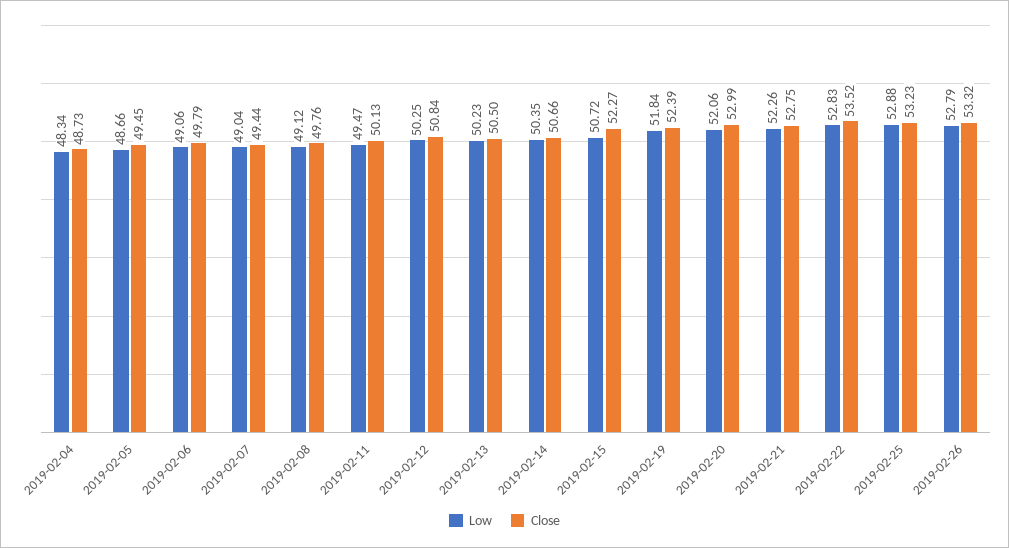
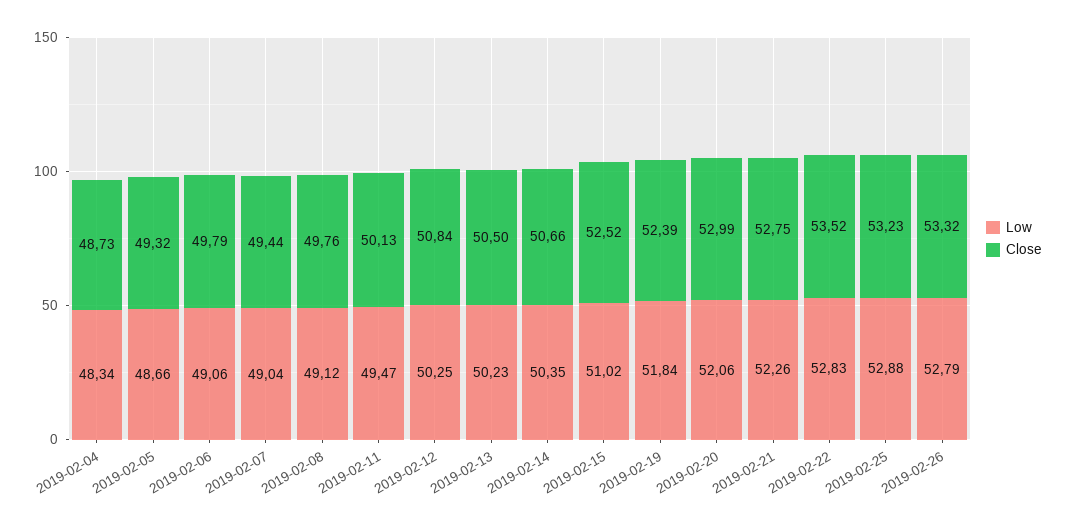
  {
    "Low": {
      "2019-02-04": 48.34,
      "2019-02-05": 48.66,
      "2019-02-06": 49.06,
      "2019-02-07": 49.04,
      "2019-02-08": 49.12,
      "2019-02-11": 49.47,
      "2019-02-12": 50.25,
      "2019-02-13": 50.23,
      "2019-02-14": 50.35,
-     "2019-02-15": 50.72,
+     "2019-02-15": 51.02,
      "2019-02-19": 51.84,
      "2019-02-20": 52.06,
      "2019-02-21": 52.26,
      "2019-02-22": 52.83,
      "2019-02-25": 52.88,
      "2019-02-26": 52.79
    },
    "Close": {
      "2019-02-04": 48.73,
-     "2019-02-05": 49.45,
+     "2019-02-05": 49.32,
      "2019-02-06": 49.79,
      "2019-02-07": 49.44,
      "2019-02-08": 49.76,
      "2019-02-11": 50.13,
      "2019-02-12": 50.84,
      "2019-02-13": 50.5,
      "2019-02-14": 50.66,
-     "2019-02-15": 52.27,
+     "2019-02-15": 52.52,
      "2019-02-19": 52.39,
      "2019-02-20": 52.99,
      "2019-02-21": 52.75,
      "2019-02-22": 53.52,
      "2019-02-25": 53.23,
      "2019-02-26": 53.32
    }
  }

